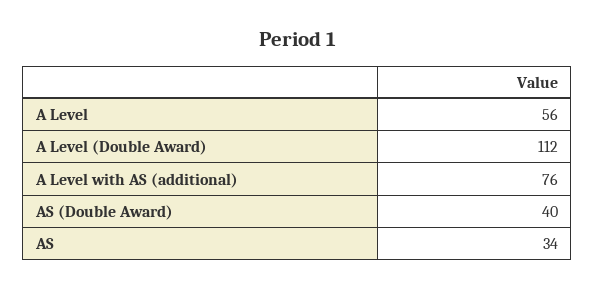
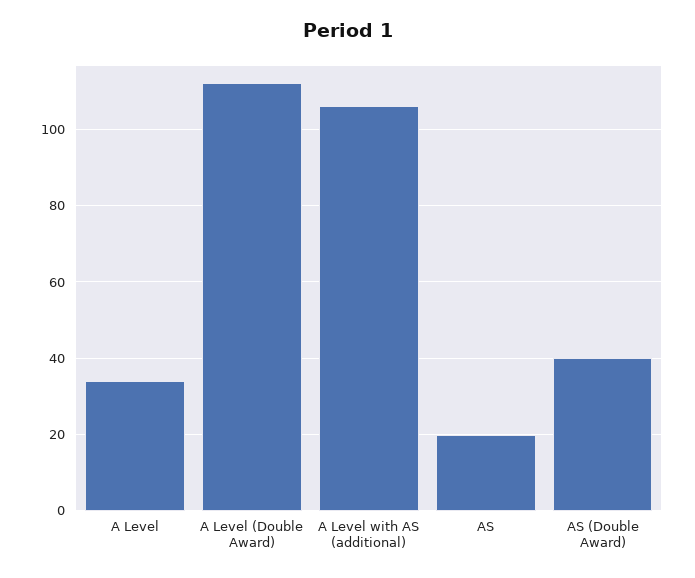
  {
-   "A Level": 56,
+   "A Level": 35,
    "A Level (Double Award)": 112,
-   "A Level with AS (additional)": 76,
+   "A Level with AS (additional)": 105,
    "AS (Double Award)": 40,
-   "AS": 34
+   "AS": 20
  }

